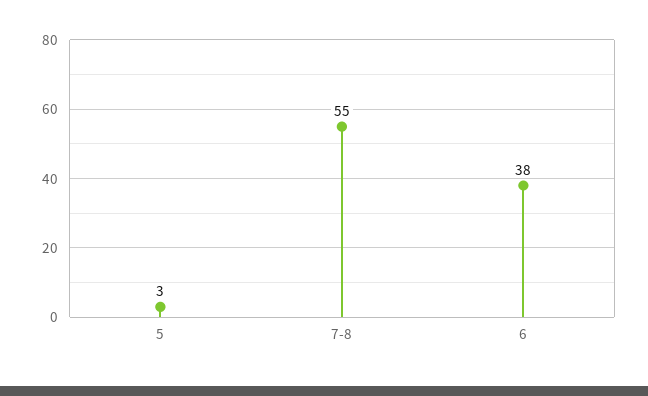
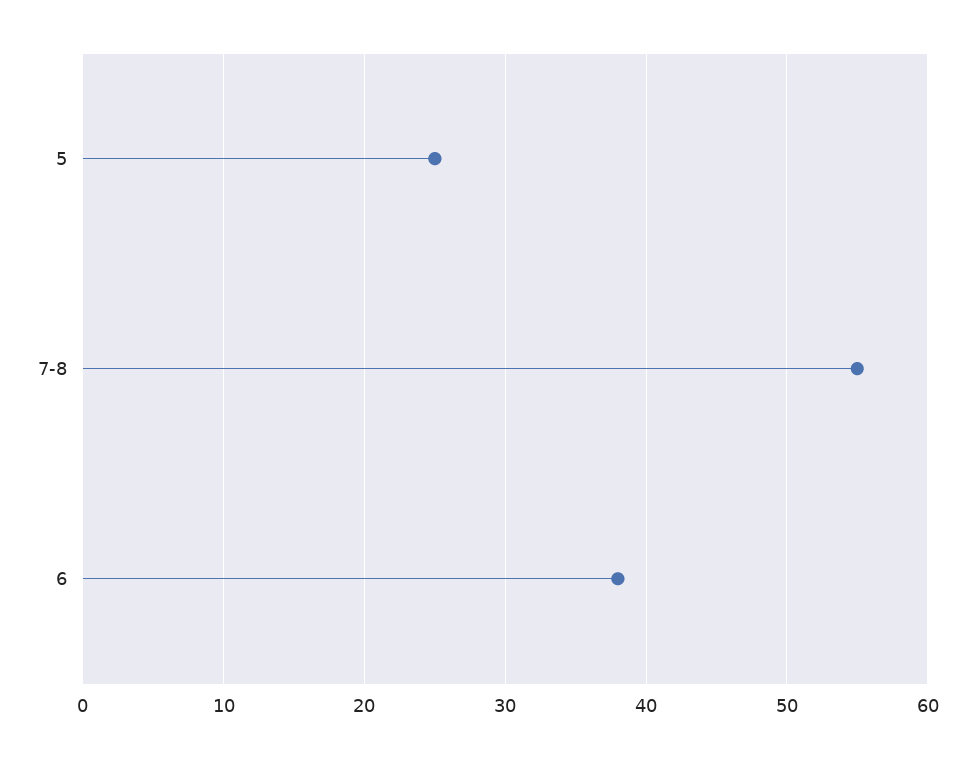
  {
-   "5": 3,
+   "5": 25,
    "7-8": 55,
    "6": 38
  }

